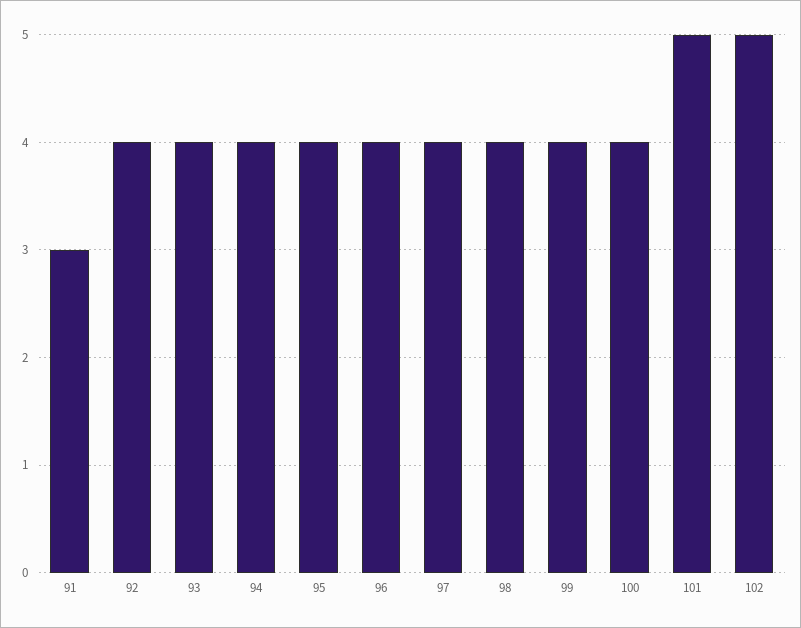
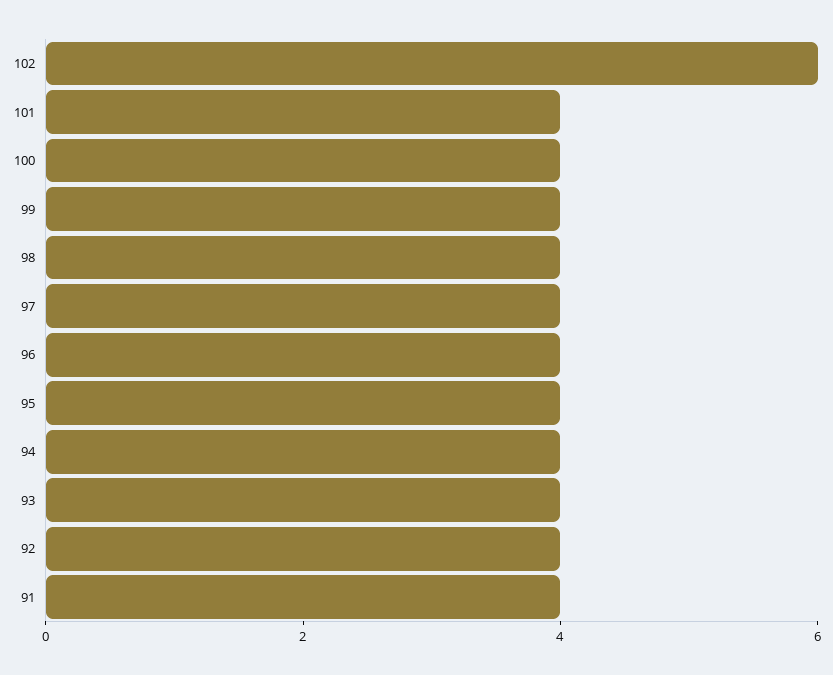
  {
-   "91": 3,
+   "91": 4,
    "92": 4,
    "93": 4,
    "94": 4,
    "95": 4,
    "96": 4,
    "97": 4,
    "98": 4,
    "99": 4,
    "100": 4,
-   "101": 5,
+   "101": 4,
-   "102": 5
+   "102": 6
  }

